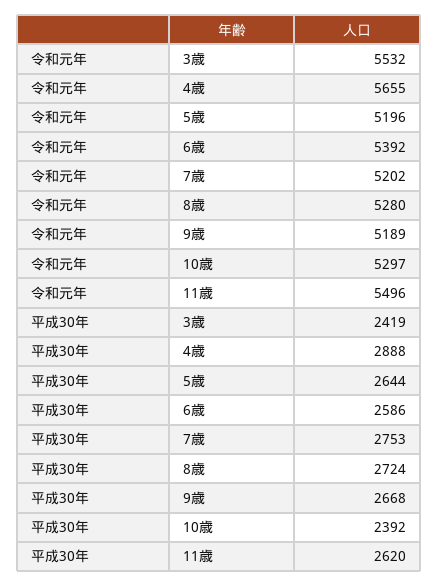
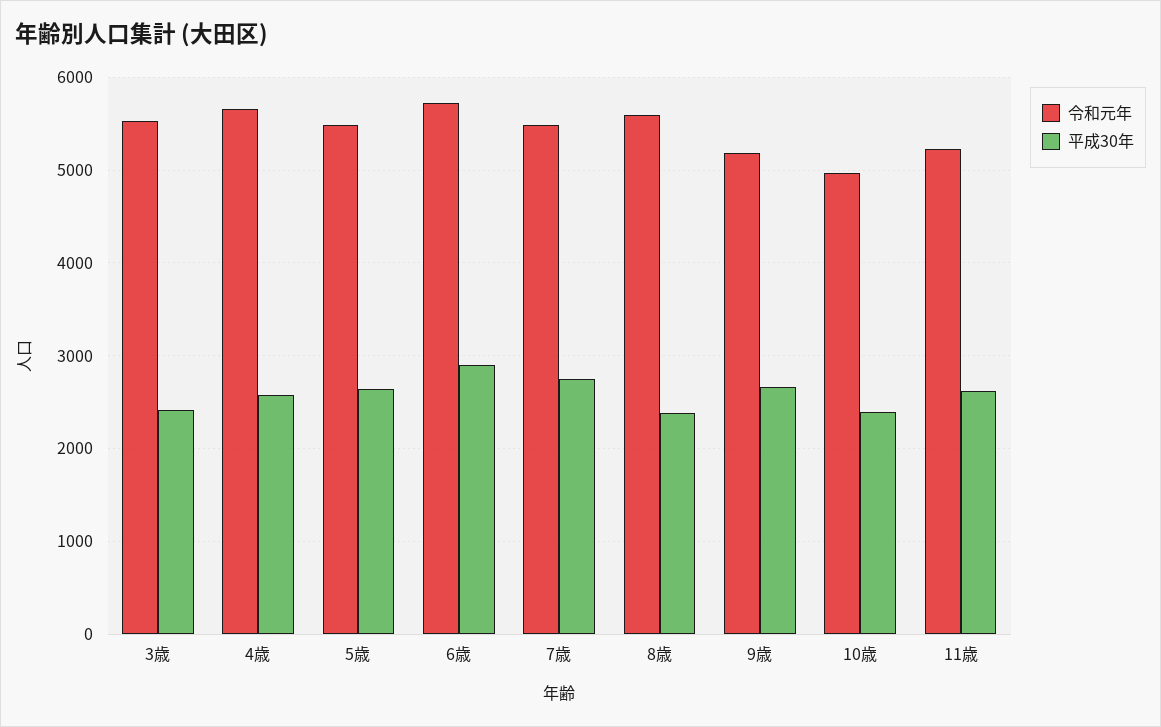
  {
    "令和元年": {
      "3歳": 5532,
      "4歳": 5655,
-     "5歳": 5196,
+     "5歳": 5500,
-     "6歳": 5392,
+     "6歳": 5700,
-     "7歳": 5202,
+     "7歳": 5500,
-     "8歳": 5280,
+     "8歳": 5600,
      "9歳": 5189,
-     "10歳": 5297,
+     "10歳": 5000,
-     "11歳": 5496
+     "11歳": 5200
    },
    "平成30年": {
      "3歳": 2419,
-     "4歳": 2888,
+     "4歳": 2600,
      "5歳": 2644,
-     "6歳": 2586,
+     "6歳": 2900,
      "7歳": 2753,
-     "8歳": 2724,
+     "8歳": 2400,
      "9歳": 2668,
      "10歳": 2392,
      "11歳": 2620
    }
  }

